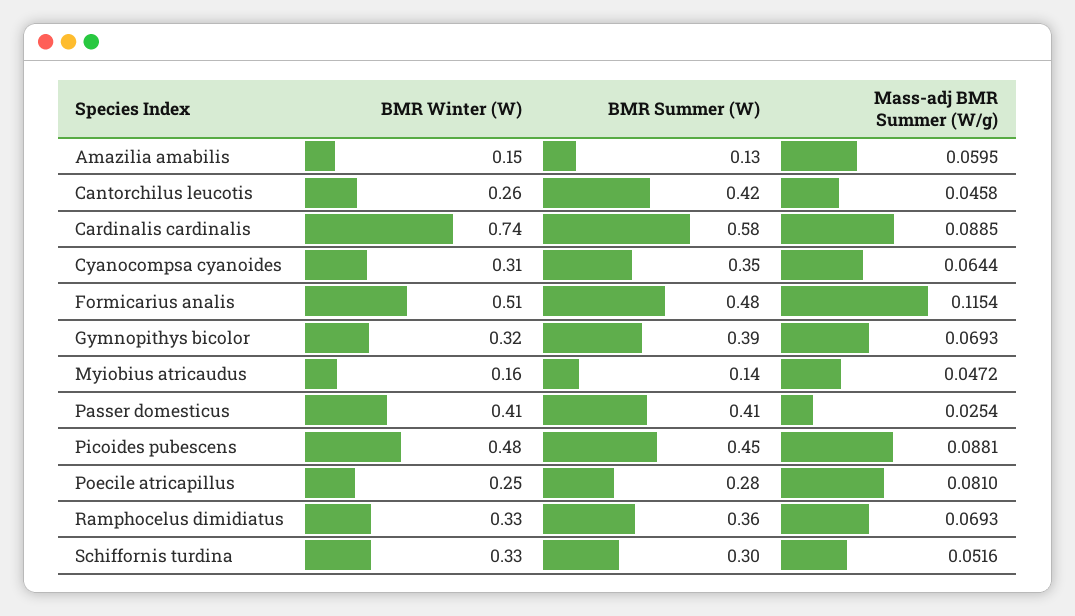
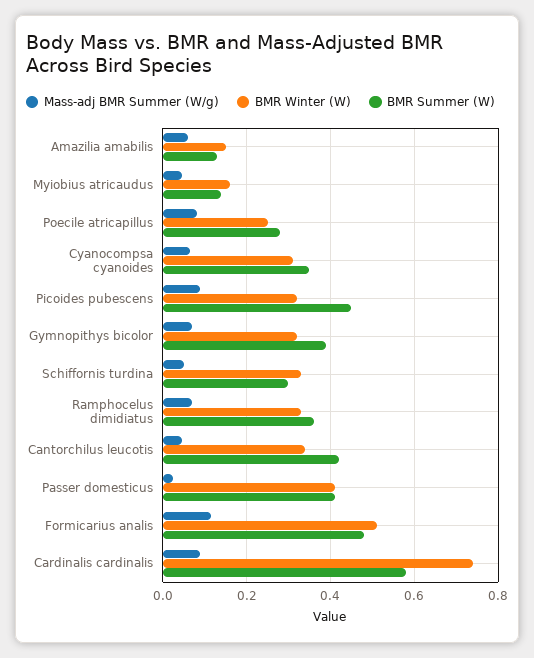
  {
    "BMR Winter (W)": {
      "Amazilia amabilis": 0.15,
-     "Cantorchilus leucotis": 0.26,
+     "Cantorchilus leucotis": 0.34,
      "Cardinalis cardinalis": 0.74,
      "Cyanocompsa cyanoides": 0.31,
      "Formicarius analis": 0.51,
      "Gymnopithys bicolor": 0.32,
      "Myiobius atricaudus": 0.16,
      "Passer domesticus": 0.41,
-     "Picoides pubescens": 0.48,
+     "Picoides pubescens": 0.32,
      "Poecile atricapillus": 0.25,
      "Ramphocelus dimidiatus": 0.33,
      "Schiffornis turdina": 0.33
    },
    "BMR Summer (W)": {
      "Amazilia amabilis": 0.13,
      "Cantorchilus leucotis": 0.42,
      "Cardinalis cardinalis": 0.58,
      "Cyanocompsa cyanoides": 0.35,
      "Formicarius analis": 0.48,
      "Gymnopithys bicolor": 0.39,
      "Myiobius atricaudus": 0.14,
      "Passer domesticus": 0.41,
      "Picoides pubescens": 0.45,
      "Poecile atricapillus": 0.28,
      "Ramphocelus dimidiatus": 0.36,
      "Schiffornis turdina": 0.3
    },
    "Mass-adj BMR Summer (W/g)": {
      "Amazilia amabilis": 0.0595,
      "Cantorchilus leucotis": 0.0458,
      "Cardinalis cardinalis": 0.0885,
      "Cyanocompsa cyanoides": 0.0644,
      "Formicarius analis": 0.1154,
      "Gymnopithys bicolor": 0.0693,
      "Myiobius atricaudus": 0.0472,
      "Passer domesticus": 0.0254,
      "Picoides pubescens": 0.0881,
      "Poecile atricapillus": 0.081,
      "Ramphocelus dimidiatus": 0.0693,
      "Schiffornis turdina": 0.0516
    }
  }

